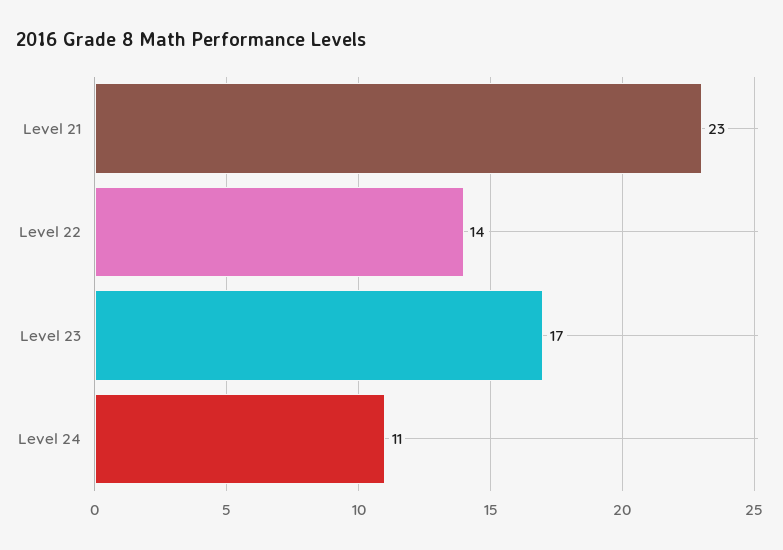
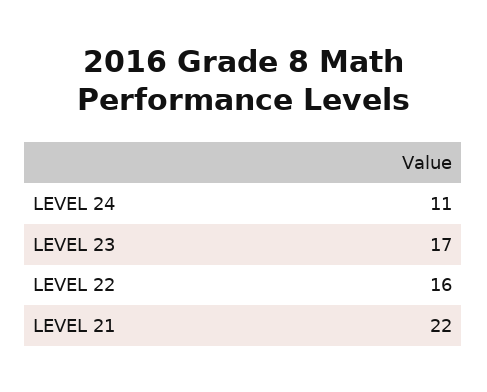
  {
-   "Level 21": 23,
+   "Level 21": 22,
-   "Level 22": 14,
+   "Level 22": 16,
    "Level 23": 17,
    "Level 24": 11
  }

